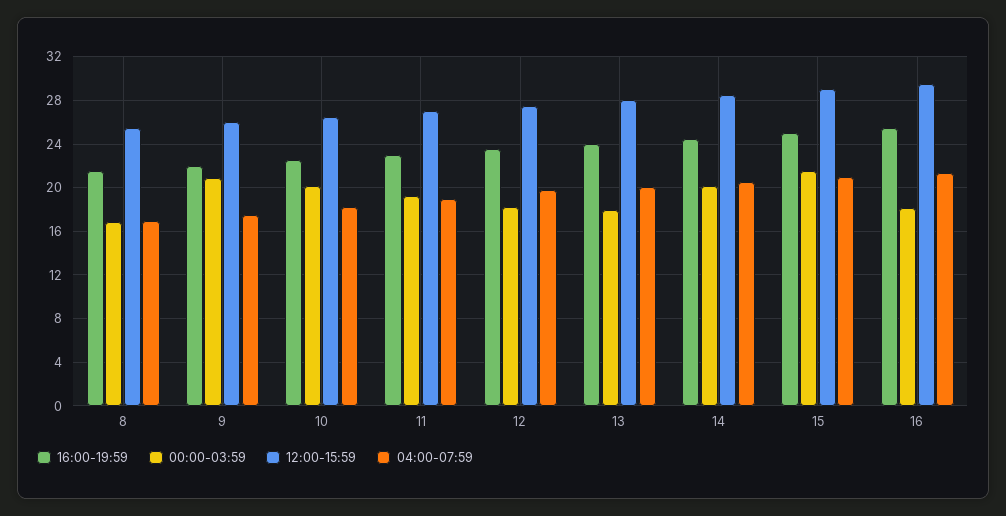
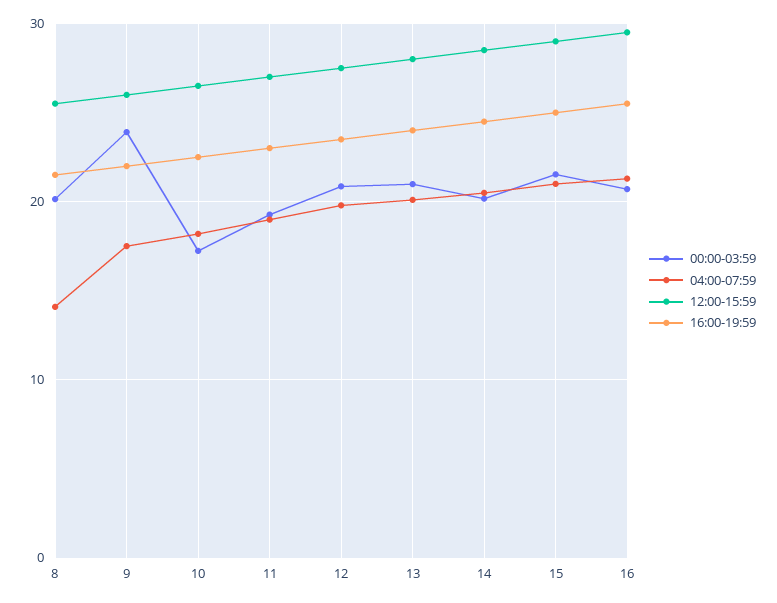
  {
    "16:00-19:59": {
      "8": 22,
      "9": 22,
      "10": 23,
      "11": 23,
      "12": 24,
      "13": 24,
      "14": 25,
      "15": 25,
      "16": 26
    },
    "00:00-03:59": {
-     "8": 17,
+     "8": 20,
-     "9": 21,
+     "9": 24,
-     "10": 20,
+     "10": 17,
      "11": 19,
-     "12": 18,
+     "12": 21,
-     "13": 18,
+     "13": 21,
      "14": 20,
      "15": 22,
-     "16": 18
+     "16": 21
    },
    "12:00-15:59": {
      "8": 26,
      "9": 26,
      "10": 27,
      "11": 27,
      "12": 28,
      "13": 28,
      "14": 29,
      "15": 29,
      "16": 30
    },
    "04:00-07:59": {
-     "8": 17,
+     "8": 14,
      "9": 18,
      "10": 18,
      "11": 19,
      "12": 20,
      "13": 20,
      "14": 21,
      "15": 21,
      "16": 21
    }
  }

